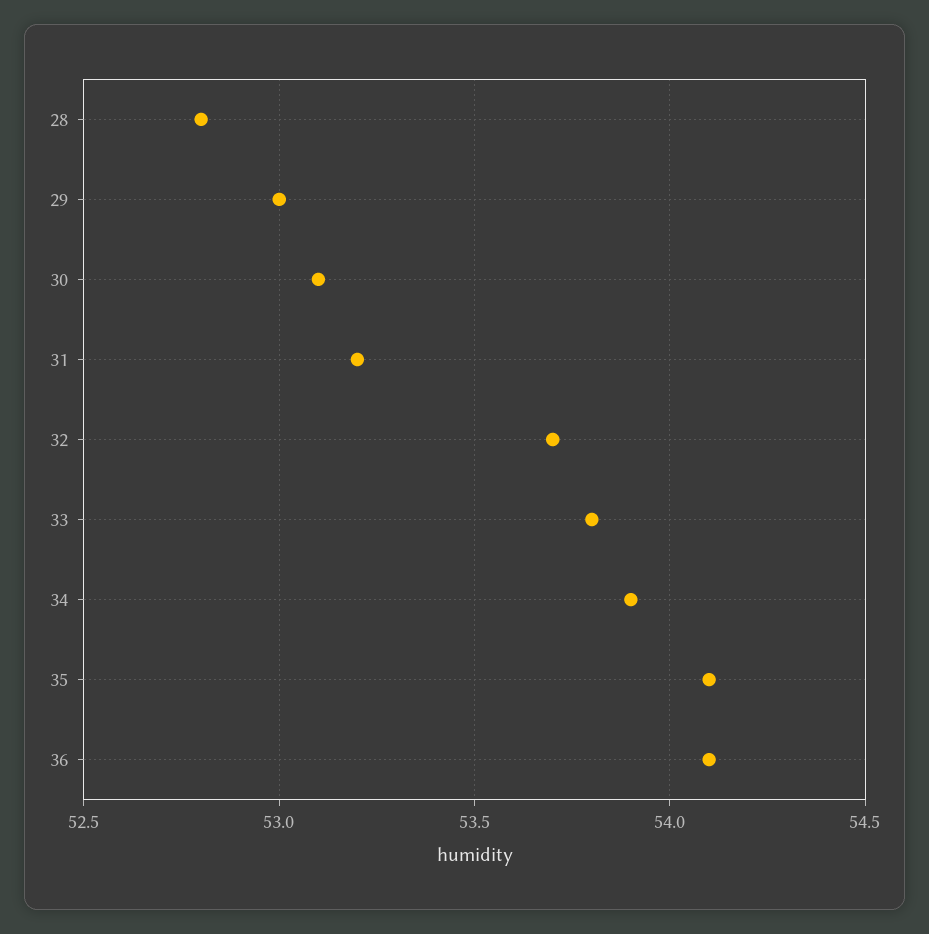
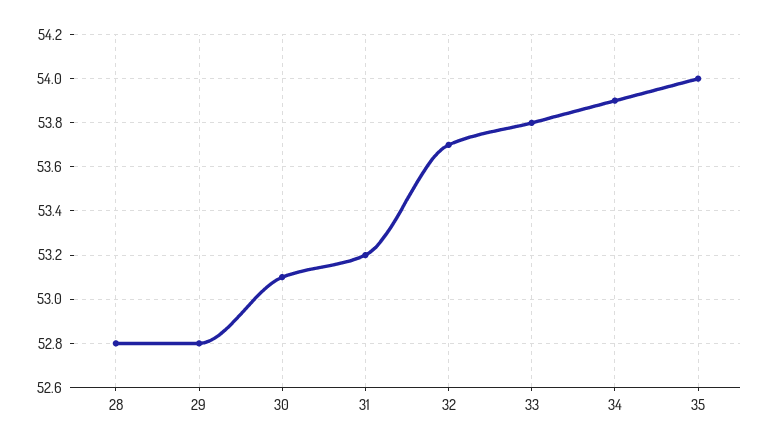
  {
    "28": 52.8,
-   "29": 53,
+   "29": 52.8,
    "30": 53.1,
    "31": 53.2,
    "32": 53.7,
    "33": 53.8,
    "34": 53.9,
-   "35": 54.1,
+   "35": 54
-   "36": 54.1
  }

